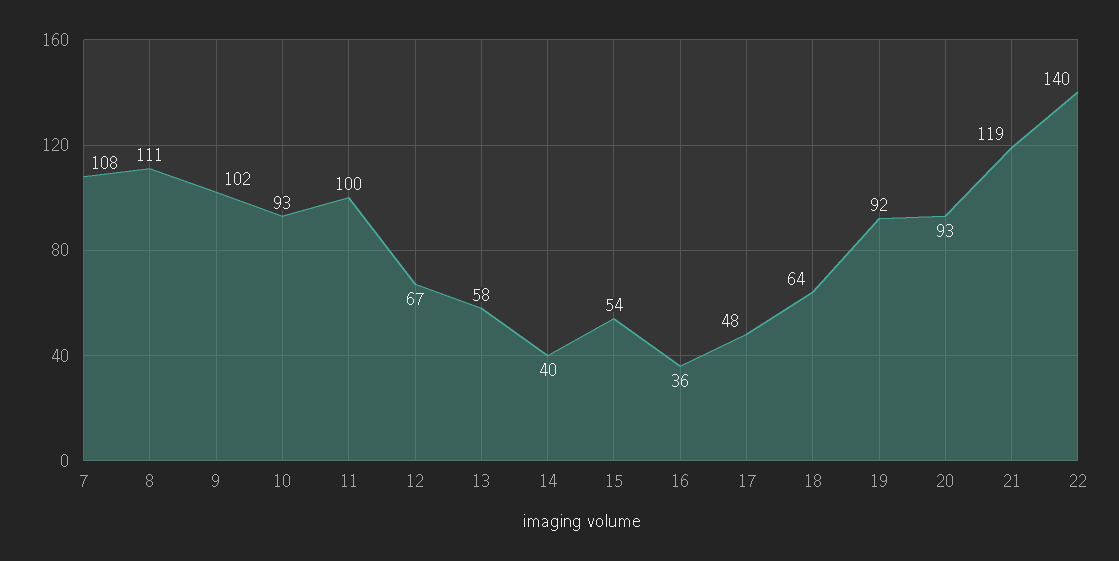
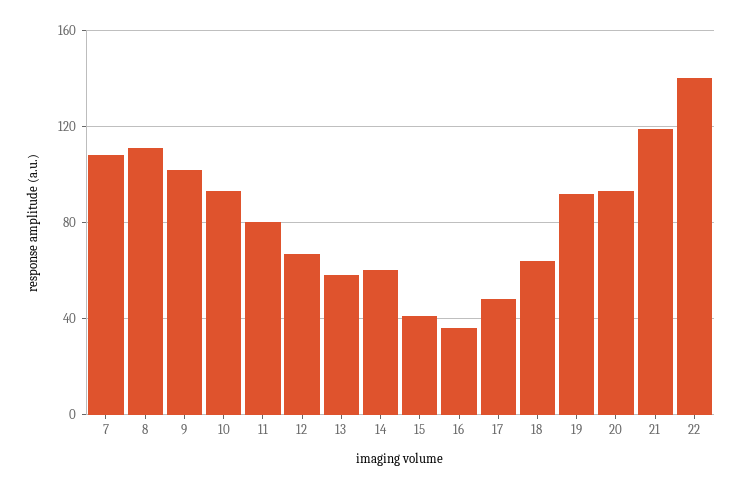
  {
    "7": 108,
    "8": 111,
    "9": 102,
    "10": 93,
-   "11": 100,
+   "11": 80,
    "12": 67,
    "13": 58,
-   "14": 40,
+   "14": 60,
-   "15": 54,
+   "15": 40,
    "16": 36,
    "17": 48,
    "18": 64,
    "19": 92,
    "20": 93,
    "21": 119,
    "22": 140
  }

